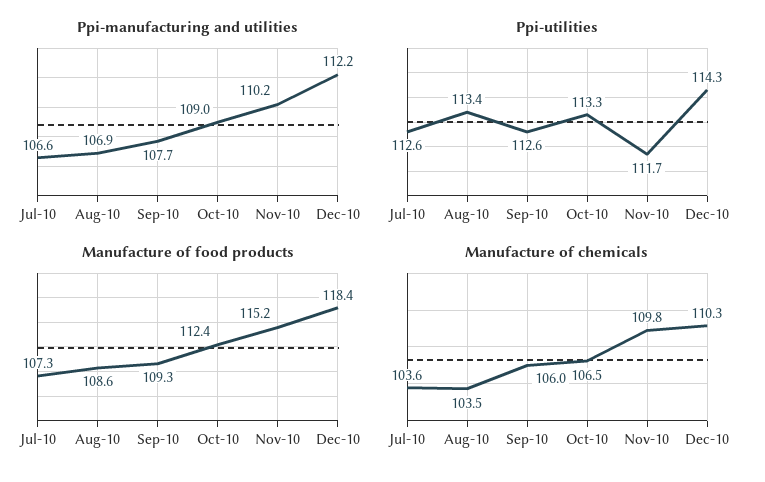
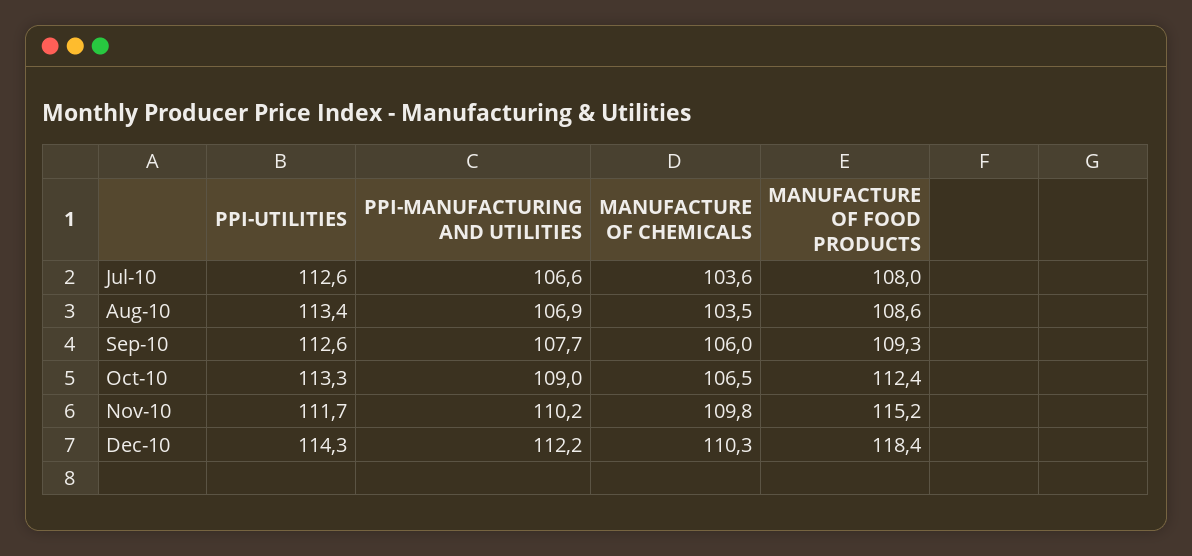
  {
    "Ppi-manufacturing and utilities": {
      "Jul-10": 106.6,
      "Aug-10": 106.9,
      "Sep-10": 107.7,
      "Oct-10": 109,
      "Nov-10": 110.2,
      "Dec-10": 112.2
    },
    "Ppi-utilities": {
      "Jul-10": 112.6,
      "Aug-10": 113.4,
      "Sep-10": 112.6,
      "Oct-10": 113.3,
      "Nov-10": 111.7,
      "Dec-10": 114.3
    },
    "Manufacture of food products": {
-     "Jul-10": 107.3,
+     "Jul-10": 108,
      "Aug-10": 108.6,
      "Sep-10": 109.3,
      "Oct-10": 112.4,
      "Nov-10": 115.2,
      "Dec-10": 118.4
    },
    "Manufacture of chemicals": {
      "Jul-10": 103.6,
      "Aug-10": 103.5,
      "Sep-10": 106,
      "Oct-10": 106.5,
      "Nov-10": 109.8,
      "Dec-10": 110.3
    }
  }

